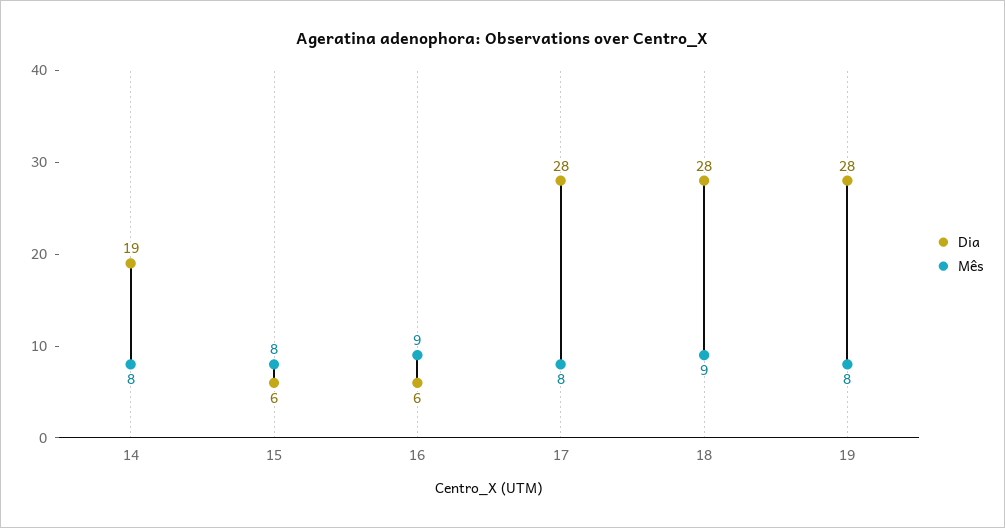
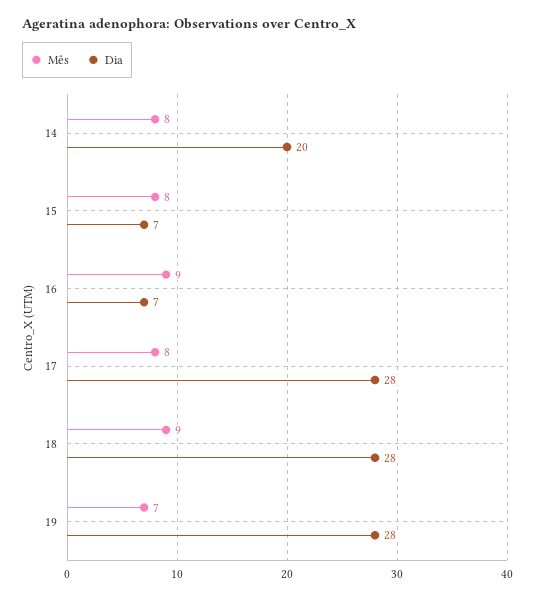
  {
    "Dia": {
-     "14": 19,
+     "14": 20,
-     "15": 6,
+     "15": 7,
-     "16": 6,
+     "16": 7,
      "17": 28,
      "18": 28,
      "19": 28
    },
    "Mês": {
      "14": 8,
      "15": 8,
      "16": 9,
      "17": 8,
      "18": 9,
-     "19": 8
+     "19": 7
    }
  }

